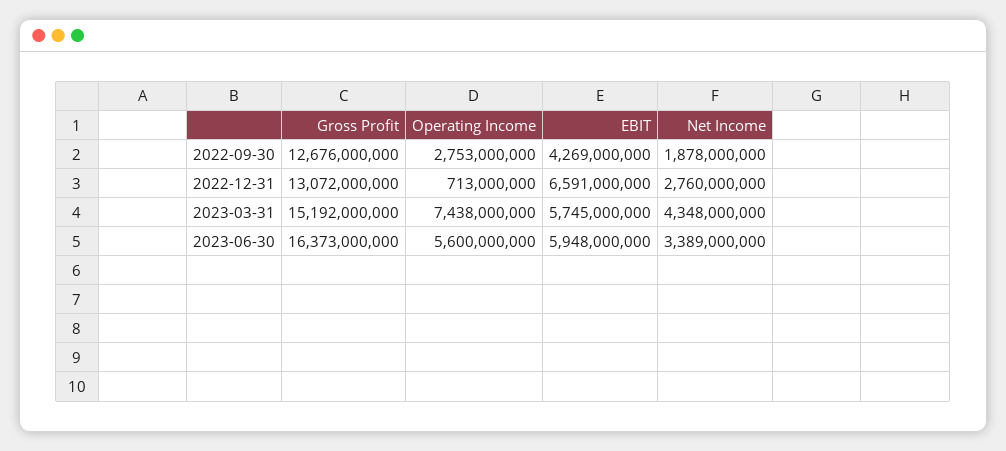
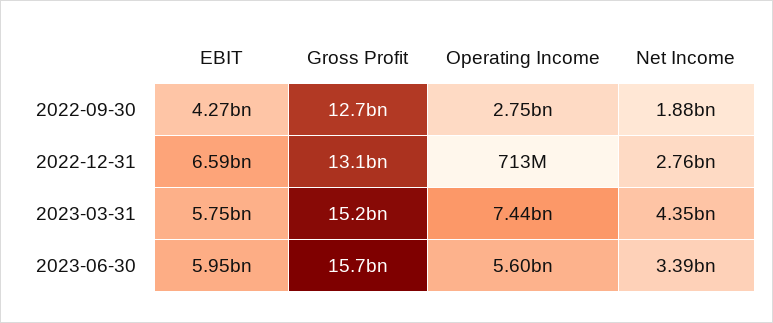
  {
    "Gross Profit": {
      "2022-09-30": 12676000000,
      "2022-12-31": 13072000000,
      "2023-03-31": 15192000000,
-     "2023-06-30": 16373000000
+     "2023-06-30": 15700000000
    },
    "Operating Income": {
      "2022-09-30": 2753000000,
      "2022-12-31": 713000000,
      "2023-03-31": 7438000000,
      "2023-06-30": 5600000000
    },
    "EBIT": {
      "2022-09-30": 4269000000,
      "2022-12-31": 6591000000,
      "2023-03-31": 5745000000,
      "2023-06-30": 5948000000
    },
    "Net Income": {
      "2022-09-30": 1878000000,
      "2022-12-31": 2760000000,
      "2023-03-31": 4348000000,
      "2023-06-30": 3389000000
    }
  }

